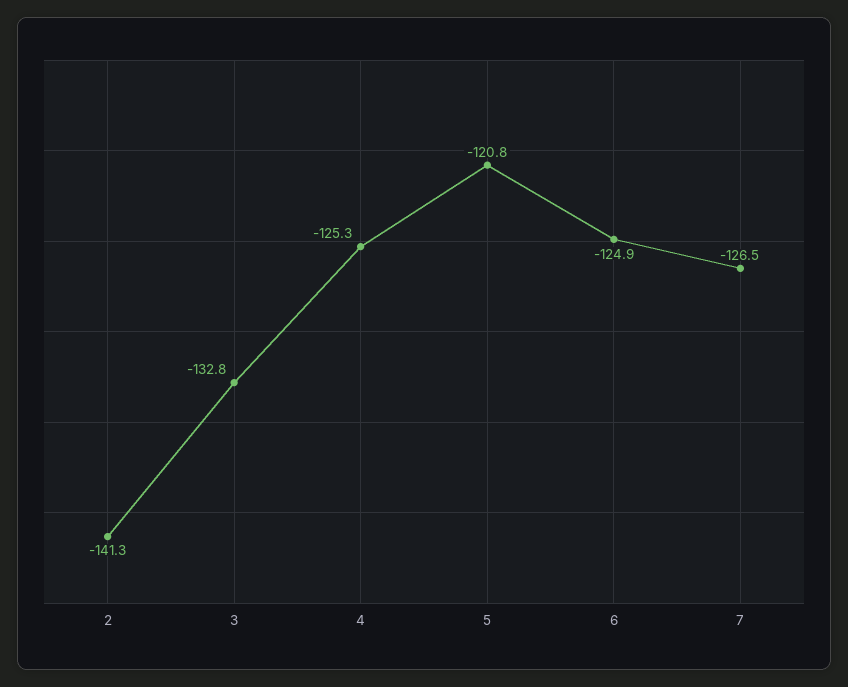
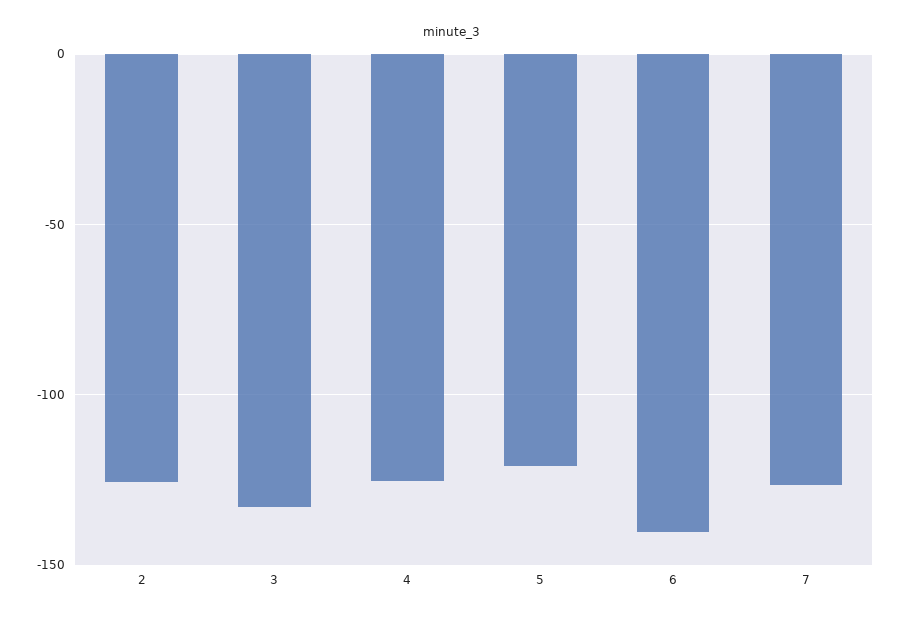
  {
-   "2": -141.3,
+   "2": -125,
    "3": -132.8,
    "4": -125.3,
    "5": -120.8,
-   "6": -124.9,
+   "6": -140,
    "7": -126.5
  }

